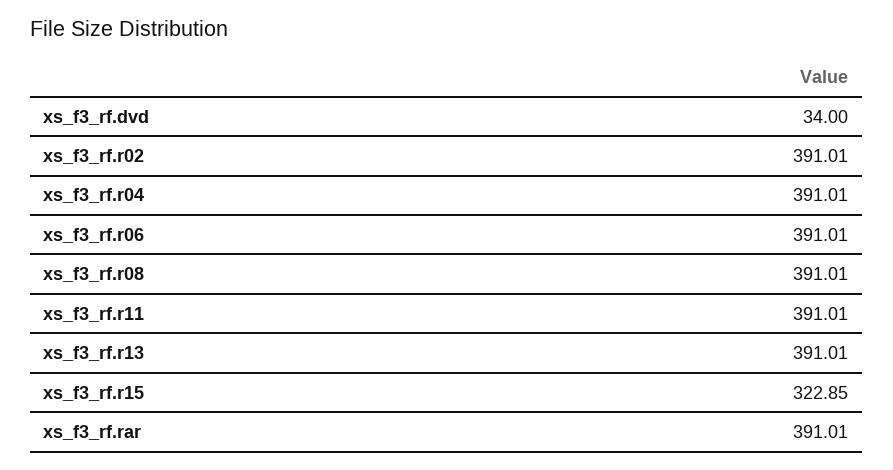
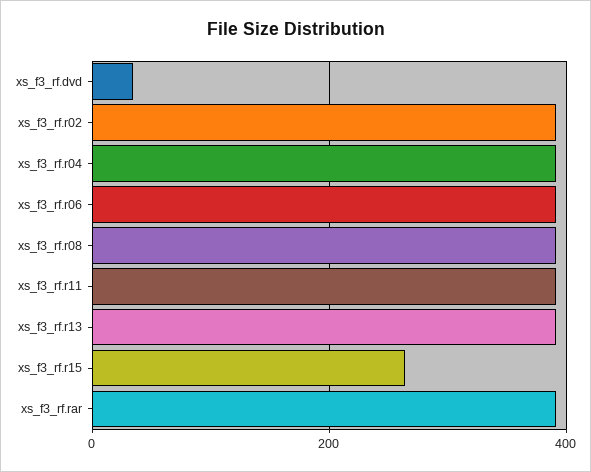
  {
    "xs_f3_rf.dvd": 34,
    "xs_f3_rf.r02": 391.01,
    "xs_f3_rf.r04": 391.01,
    "xs_f3_rf.r06": 391.01,
    "xs_f3_rf.r08": 391.01,
    "xs_f3_rf.r11": 391.01,
    "xs_f3_rf.r13": 391.01,
-   "xs_f3_rf.r15": 322.85,
+   "xs_f3_rf.r15": 260,
    "xs_f3_rf.rar": 391.01
  }

